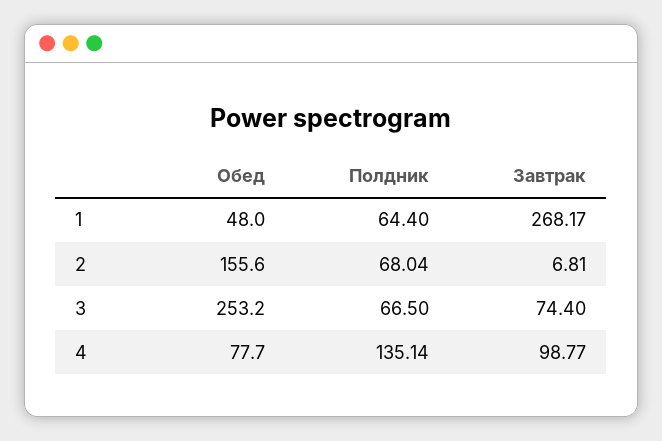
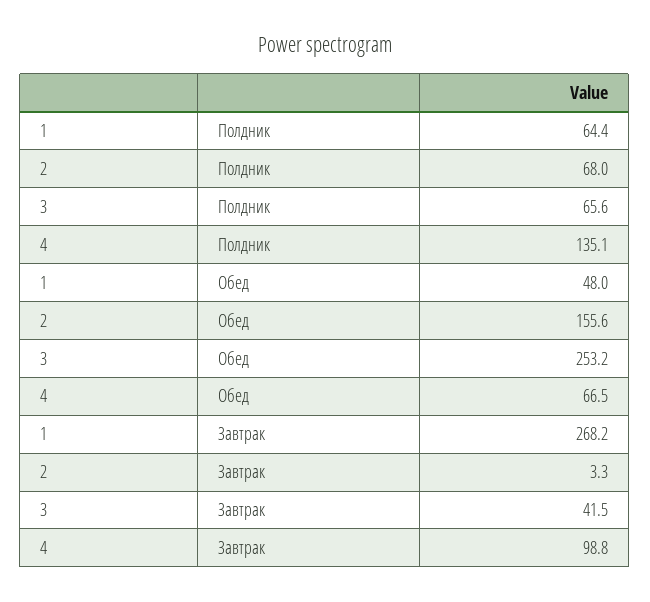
  {
    "Обед": {
      "1": 48,
      "2": 155.6,
      "3": 253.2,
-     "4": 77.7
+     "4": 66.5
    },
    "Полдник": {
      "1": 64.4,
      "2": 68.04,
-     "3": 66.5,
+     "3": 65.6,
      "4": 135.14
    },
    "Завтрак": {
      "1": 268.17,
-     "2": 6.81,
+     "2": 3.3,
-     "3": 74.4,
+     "3": 41.5,
      "4": 98.77
    }
  }

